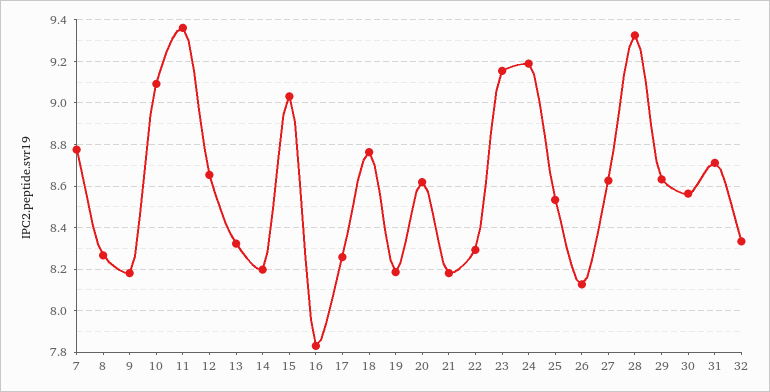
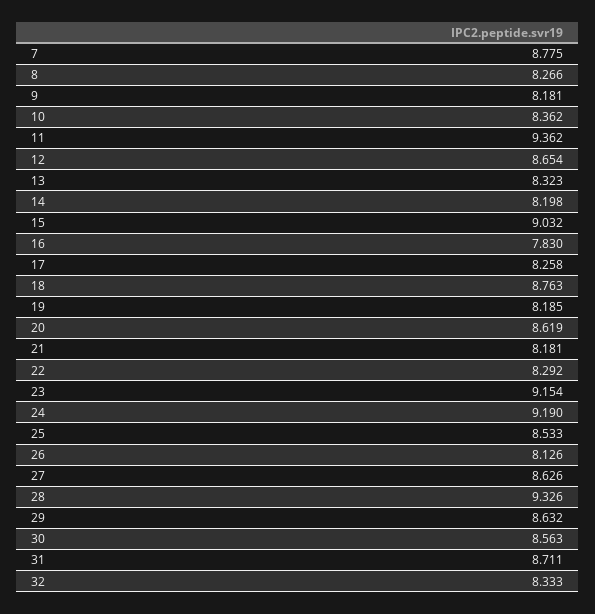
  {
    "7": 8.775,
    "8": 8.266,
    "9": 8.181,
-   "10": 9.1,
+   "10": 8.362,
    "11": 9.362,
    "12": 8.654,
    "13": 8.323,
    "14": 8.198,
    "15": 9.032,
    "16": 7.83,
    "17": 8.258,
    "18": 8.763,
    "19": 8.185,
    "20": 8.619,
    "21": 8.181,
    "22": 8.292,
    "23": 9.154,
    "24": 9.19,
    "25": 8.533,
    "26": 8.126,
    "27": 8.626,
    "28": 9.326,
    "29": 8.632,
    "30": 8.563,
    "31": 8.711,
    "32": 8.333
  }

